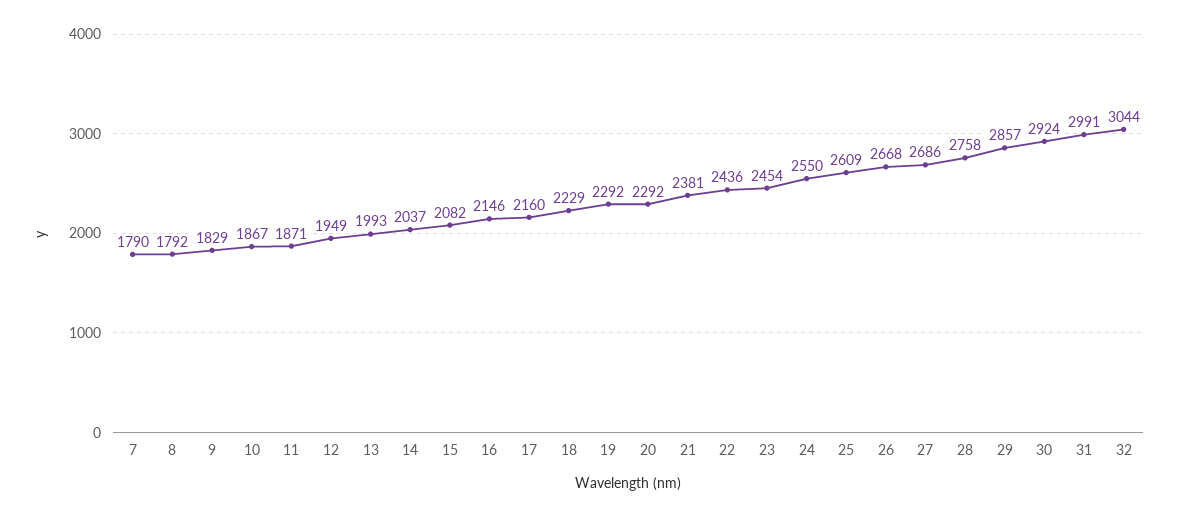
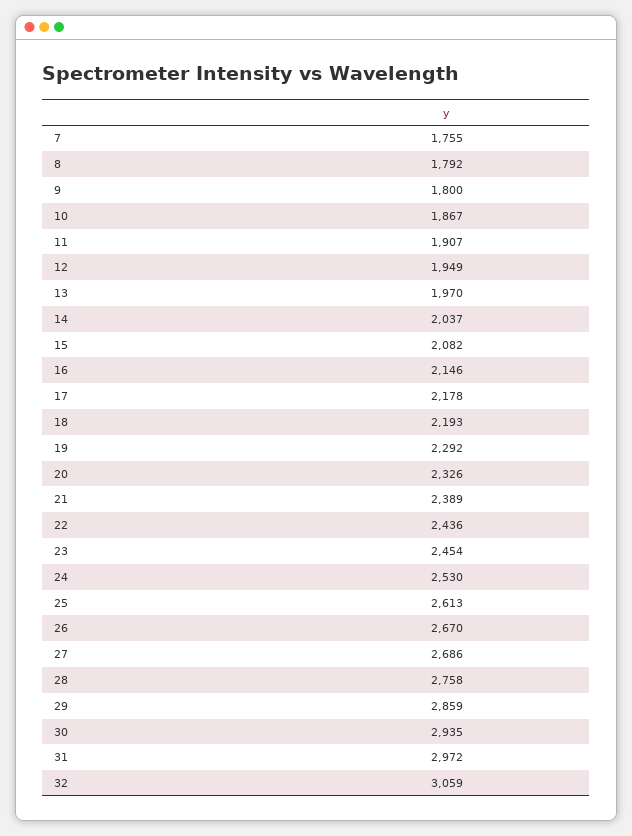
  {
-   "7": 1790,
+   "7": 1755,
    "8": 1792,
-   "9": 1829,
+   "9": 1800,
    "10": 1867,
-   "11": 1871,
+   "11": 1907,
    "12": 1949,
-   "13": 1993,
+   "13": 1970,
    "14": 2037,
    "15": 2082,
    "16": 2146,
-   "17": 2160,
+   "17": 2178,
-   "18": 2229,
+   "18": 2193,
    "19": 2292,
-   "20": 2292,
+   "20": 2326,
-   "21": 2381,
+   "21": 2389,
    "22": 2436,
    "23": 2454,
-   "24": 2550,
+   "24": 2530,
-   "25": 2609,
+   "25": 2613,
-   "26": 2668,
+   "26": 2670,
    "27": 2686,
    "28": 2758,
-   "29": 2857,
+   "29": 2859,
-   "30": 2924,
+   "30": 2935,
-   "31": 2991,
+   "31": 2972,
-   "32": 3044
+   "32": 3059
  }

